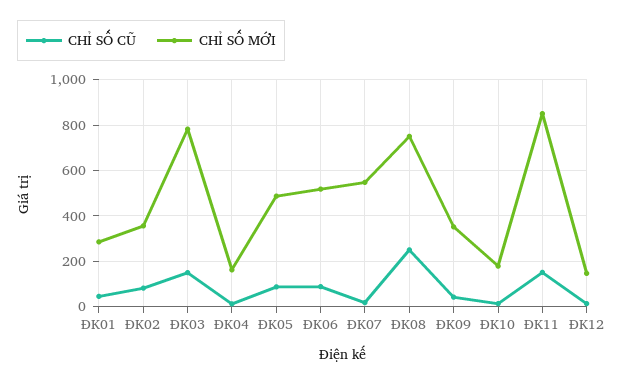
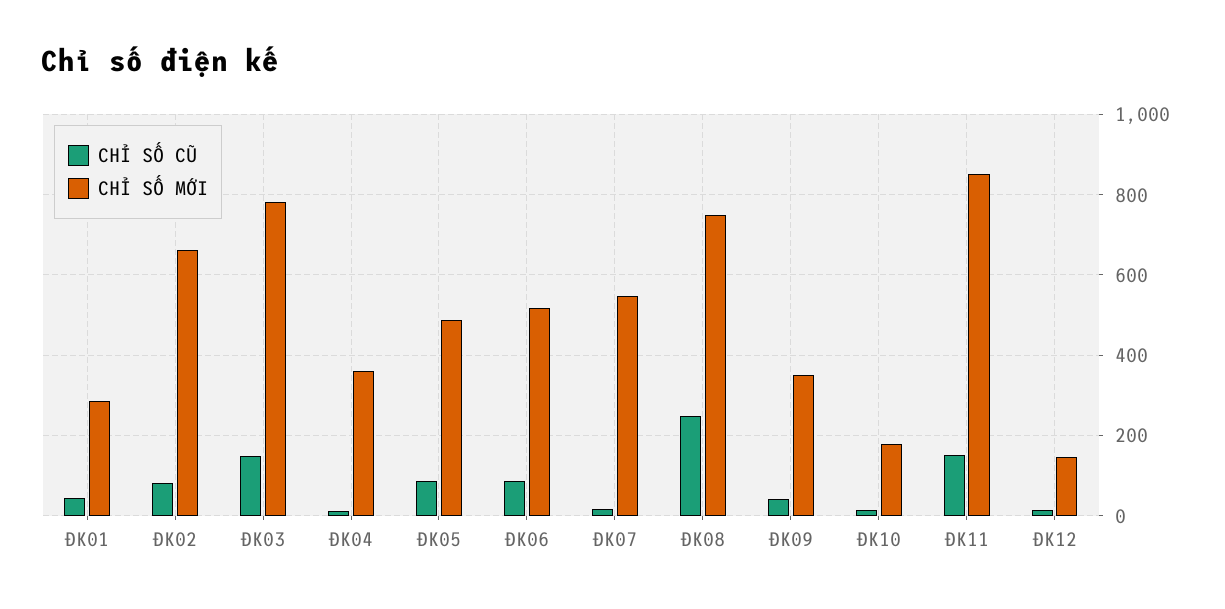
  {
    "CHỈ SỐ CŨ": {
      "ĐK01": 40,
      "ĐK02": 80,
      "ĐK03": 160,
      "ĐK04": 20,
      "ĐK05": 80,
      "ĐK06": 80,
      "ĐK07": 20,
      "ĐK08": 260,
      "ĐK09": 40,
      "ĐK10": 20,
      "ĐK11": 160,
      "ĐK12": 20
    },
    "CHỈ SỐ MỚI": {
      "ĐK01": 280,
-     "ĐK02": 350,
+     "ĐK02": 660,
      "ĐK03": 780,
-     "ĐK04": 150,
+     "ĐK04": 360,
      "ĐK05": 480,
      "ĐK06": 520,
      "ĐK07": 540,
      "ĐK08": 760,
      "ĐK09": 360,
      "ĐK10": 180,
      "ĐK11": 860,
      "ĐK12": 140
    }
  }

